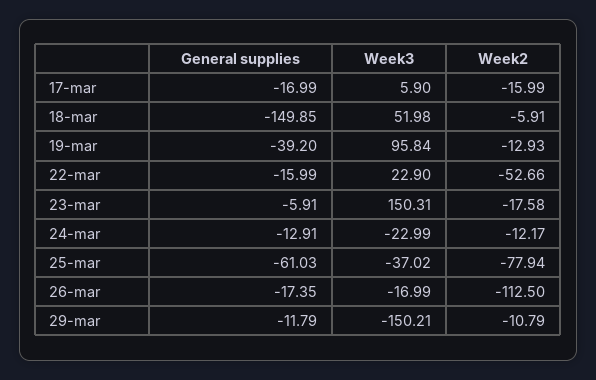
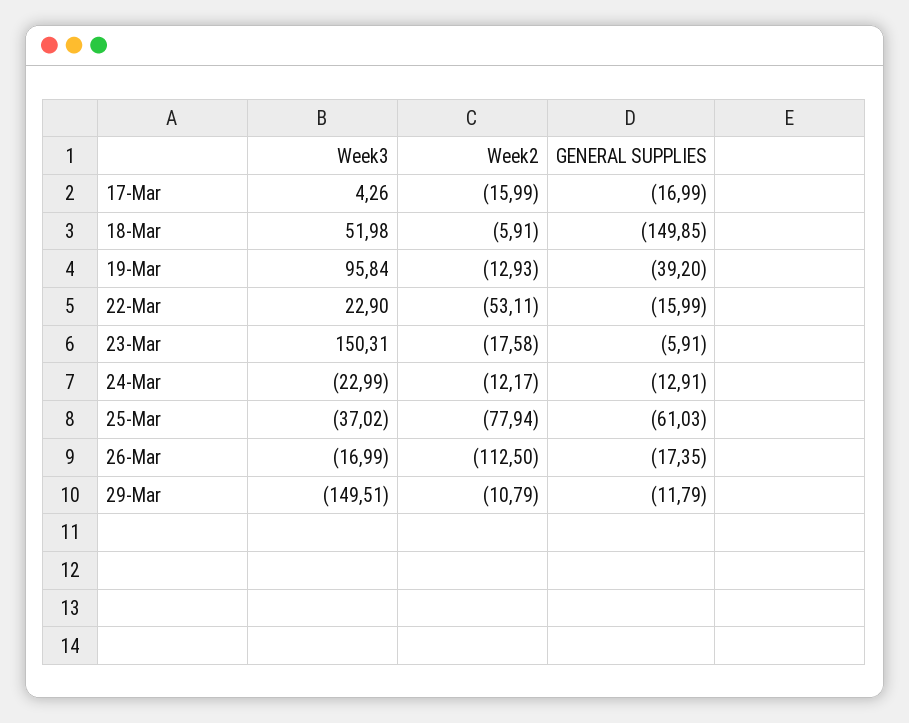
  {
    "General supplies": {
      "17-mar": -16.99,
      "18-mar": -149.85,
      "19-mar": -39.2,
      "22-mar": -15.99,
      "23-mar": -5.91,
      "24-mar": -12.91,
      "25-mar": -61.03,
      "26-mar": -17.35,
      "29-mar": -11.79
    },
    "Week3": {
-     "17-mar": 5.9,
+     "17-mar": 4.26,
      "18-mar": 51.98,
      "19-mar": 95.84,
      "22-mar": 22.9,
      "23-mar": 150.31,
      "24-mar": -22.99,
      "25-mar": -37.02,
      "26-mar": -16.99,
-     "29-mar": -150.21
+     "29-mar": -149.51
    },
    "Week2": {
      "17-mar": -15.99,
      "18-mar": -5.91,
      "19-mar": -12.93,
-     "22-mar": -52.66,
+     "22-mar": -53.11,
      "23-mar": -17.58,
      "24-mar": -12.17,
      "25-mar": -77.94,
      "26-mar": -112.5,
      "29-mar": -10.79
    }
  }

